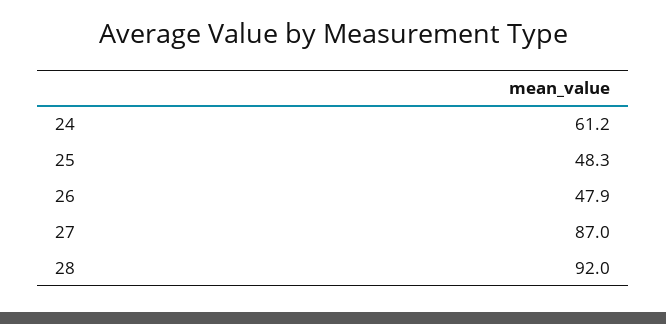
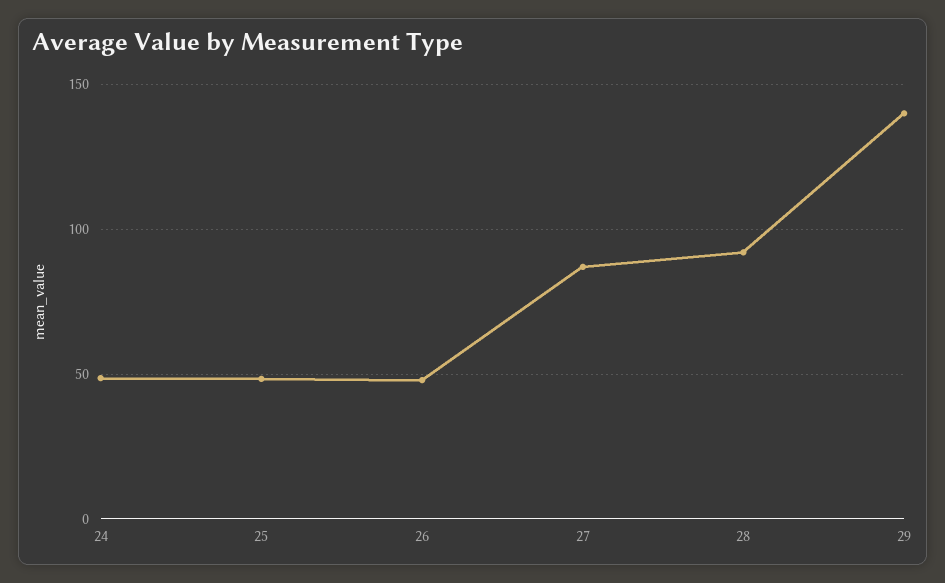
  {
-   "24": 61.2,
+   "24": 50,
    "25": 48.3,
    "26": 47.9,
    "27": 87,
-   "28": 92
+   "28": 92,
+   "29": 140
  }

